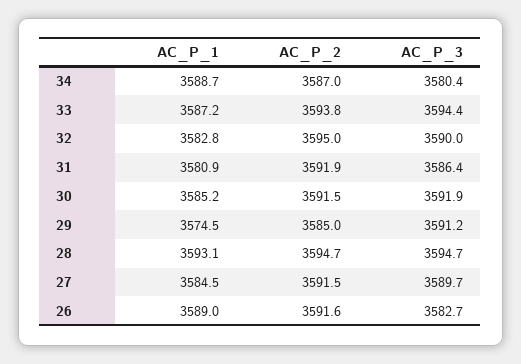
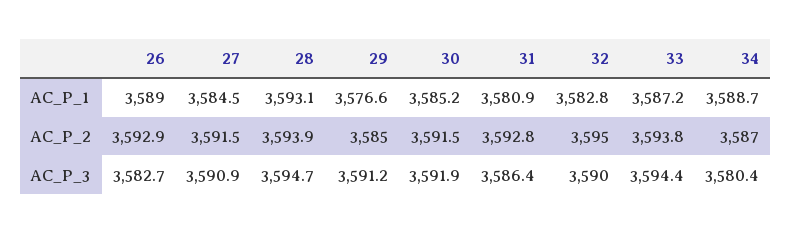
  {
    "AC_P_1": {
      "34": 3588.7,
      "33": 3587.2,
      "32": 3582.8,
      "31": 3580.9,
      "30": 3585.2,
-     "29": 3574.5,
+     "29": 3576.6,
      "28": 3593.1,
      "27": 3584.5,
      "26": 3589
    },
    "AC_P_2": {
      "34": 3587,
      "33": 3593.8,
      "32": 3595,
-     "31": 3591.9,
+     "31": 3592.8,
      "30": 3591.5,
      "29": 3585,
-     "28": 3594.7,
+     "28": 3593.9,
      "27": 3591.5,
-     "26": 3591.6
+     "26": 3592.9
    },
    "AC_P_3": {
      "34": 3580.4,
      "33": 3594.4,
      "32": 3590,
      "31": 3586.4,
      "30": 3591.9,
      "29": 3591.2,
      "28": 3594.7,
-     "27": 3589.7,
+     "27": 3590.9,
      "26": 3582.7
    }
  }

